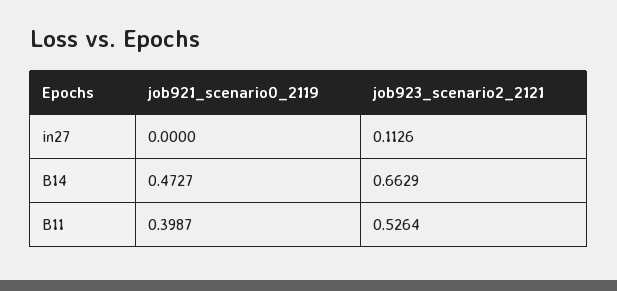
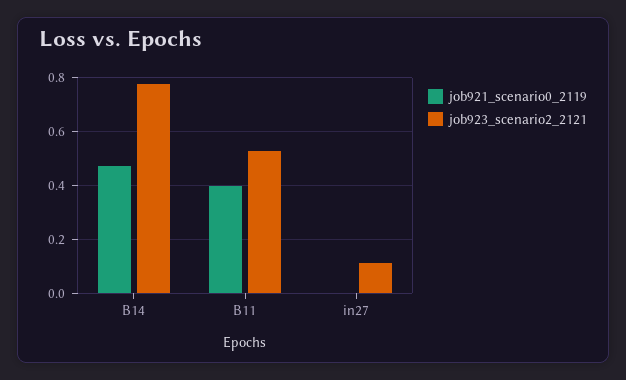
  {
    "job921_scenario0_2119": {
      "in27": 0,
      "B14": 0.4727,
      "B11": 0.3987
    },
    "job923_scenario2_2121": {
      "in27": 0.1126,
-     "B14": 0.6629,
+     "B14": 0.775,
      "B11": 0.5264
    }
  }

